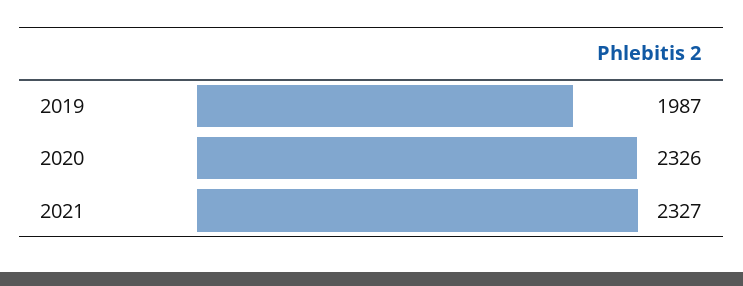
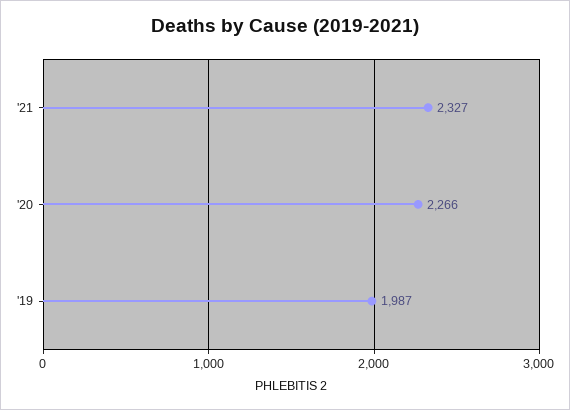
  {
    "2019": 1987,
-   "2020": 2326,
+   "2020": 2266,
    "2021": 2327
  }

